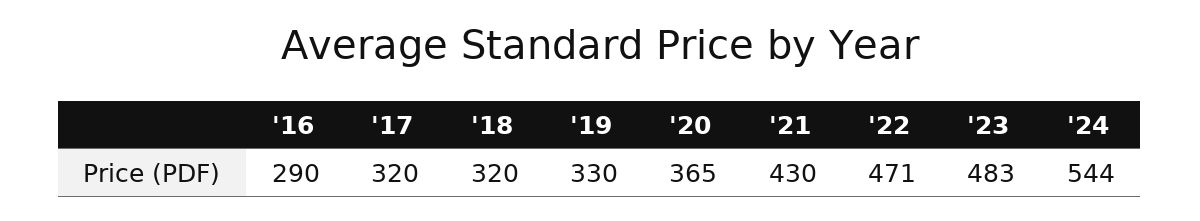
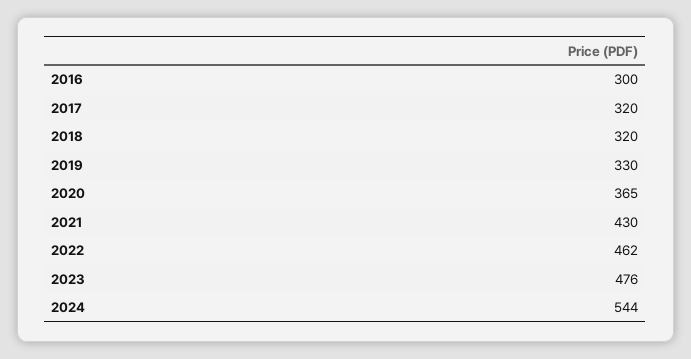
  {
-   "'16": 290,
+   "'16": 300,
    "'17": 320,
    "'18": 320,
    "'19": 330,
    "'20": 365,
    "'21": 430,
-   "'22": 471,
+   "'22": 462,
-   "'23": 483,
+   "'23": 476,
    "'24": 544
  }

